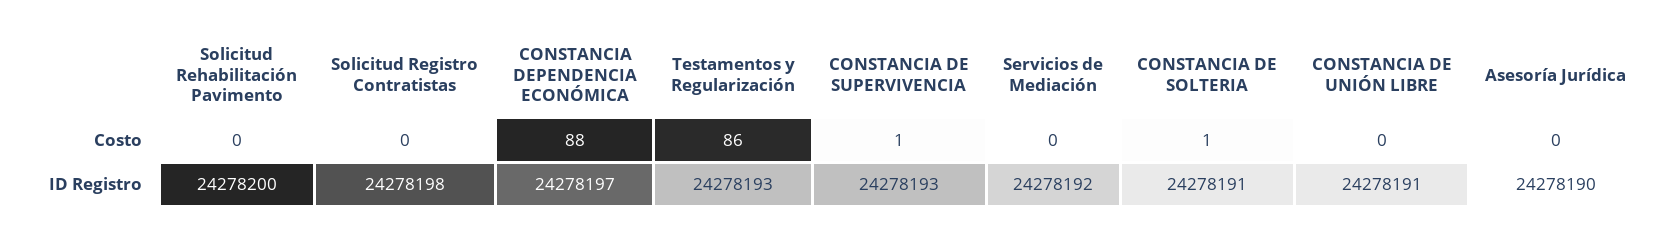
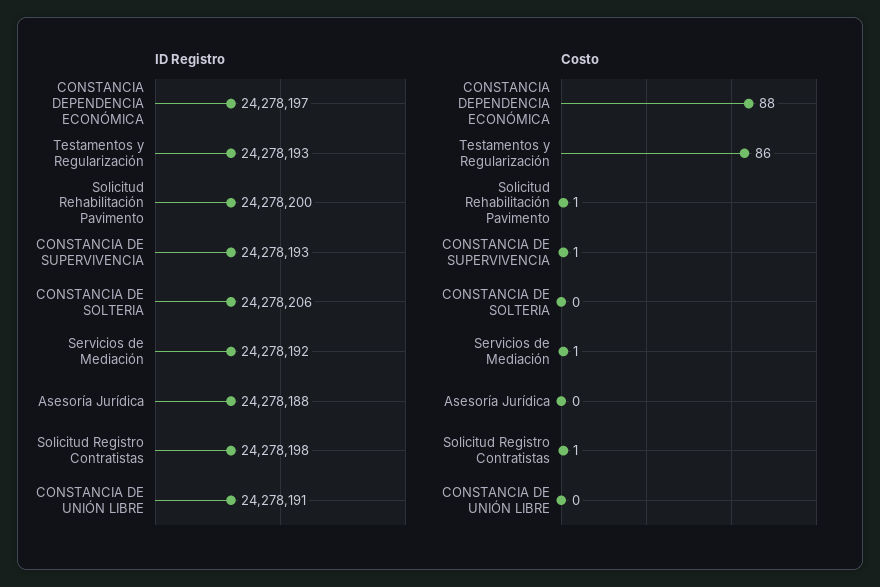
  {
    "Costo": {
-     "Solicitud Rehabilitación Pavimento": 0,
+     "Solicitud Rehabilitación Pavimento": 1,
-     "Solicitud Registro Contratistas": 0,
+     "Solicitud Registro Contratistas": 1,
      "CONSTANCIA DEPENDENCIA ECONÓMICA": 88,
      "Testamentos y Regularización": 86,
      "CONSTANCIA DE SUPERVIVENCIA": 1,
-     "Servicios de Mediación": 0,
+     "Servicios de Mediación": 1,
-     "CONSTANCIA DE SOLTERIA": 1,
+     "CONSTANCIA DE SOLTERIA": 0,
      "CONSTANCIA DE UNIÓN LIBRE": 0,
      "Asesoría Jurídica": 0
    },
    "ID Registro": {
      "Solicitud Rehabilitación Pavimento": 24278200,
      "Solicitud Registro Contratistas": 24278198,
      "CONSTANCIA DEPENDENCIA ECONÓMICA": 24278197,
      "Testamentos y Regularización": 24278193,
      "CONSTANCIA DE SUPERVIVENCIA": 24278193,
      "Servicios de Mediación": 24278192,
-     "CONSTANCIA DE SOLTERIA": 24278191,
+     "CONSTANCIA DE SOLTERIA": 24278206,
      "CONSTANCIA DE UNIÓN LIBRE": 24278191,
-     "Asesoría Jurídica": 24278190
+     "Asesoría Jurídica": 24278188
    }
  }

